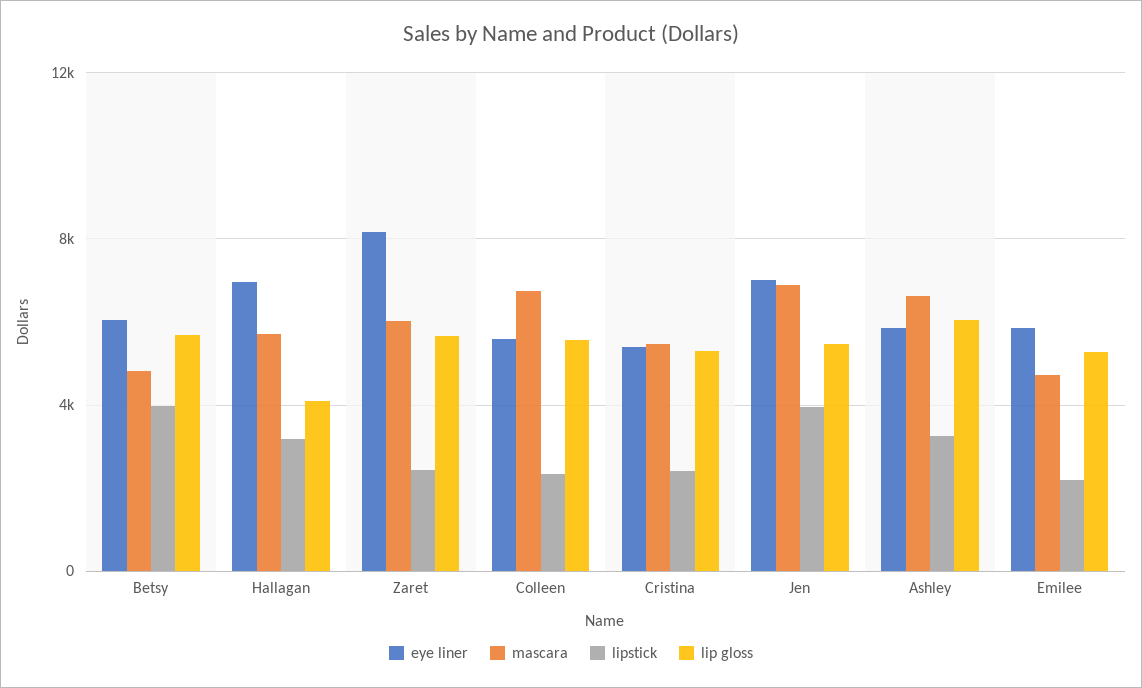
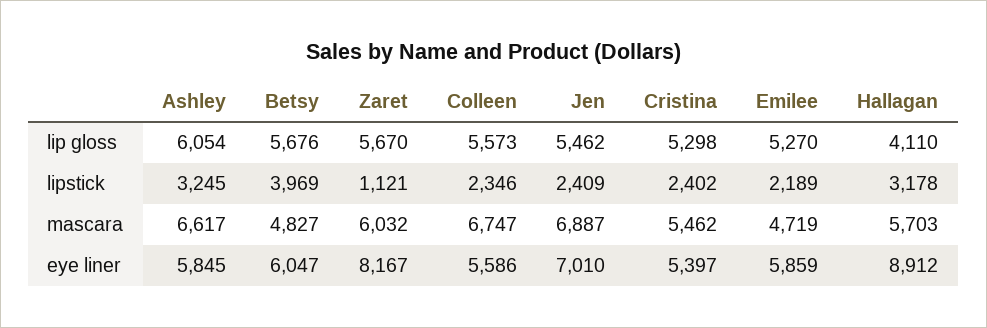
  {
    "eye liner": {
      "Betsy": 6047,
-     "Hallagan": 7000,
+     "Hallagan": 8912,
      "Zaret": 8167,
      "Colleen": 5586,
      "Cristina": 5397,
      "Jen": 7010,
      "Ashley": 5845,
      "Emilee": 5859
    },
    "mascara": {
      "Betsy": 4827,
      "Hallagan": 5703,
      "Zaret": 6032,
      "Colleen": 6747,
      "Cristina": 5462,
      "Jen": 6887,
      "Ashley": 6617,
      "Emilee": 4719
    },
    "lipstick": {
      "Betsy": 3969,
      "Hallagan": 3178,
-     "Zaret": 2500,
+     "Zaret": 1121,
      "Colleen": 2346,
      "Cristina": 2402,
-     "Jen": 4000,
+     "Jen": 2409,
      "Ashley": 3245,
      "Emilee": 2189
    },
    "lip gloss": {
      "Betsy": 5676,
      "Hallagan": 4110,
      "Zaret": 5670,
      "Colleen": 5573,
      "Cristina": 5298,
      "Jen": 5462,
      "Ashley": 6054,
      "Emilee": 5270
    }
  }

